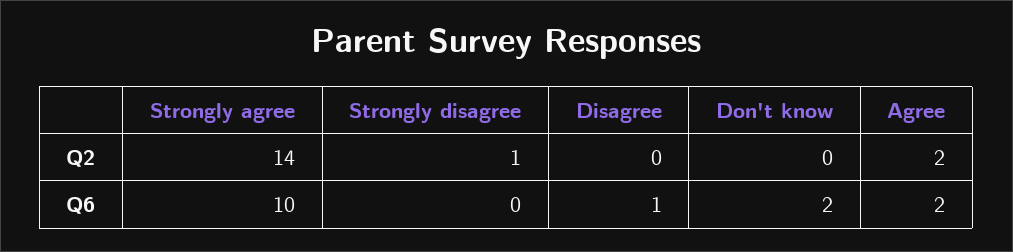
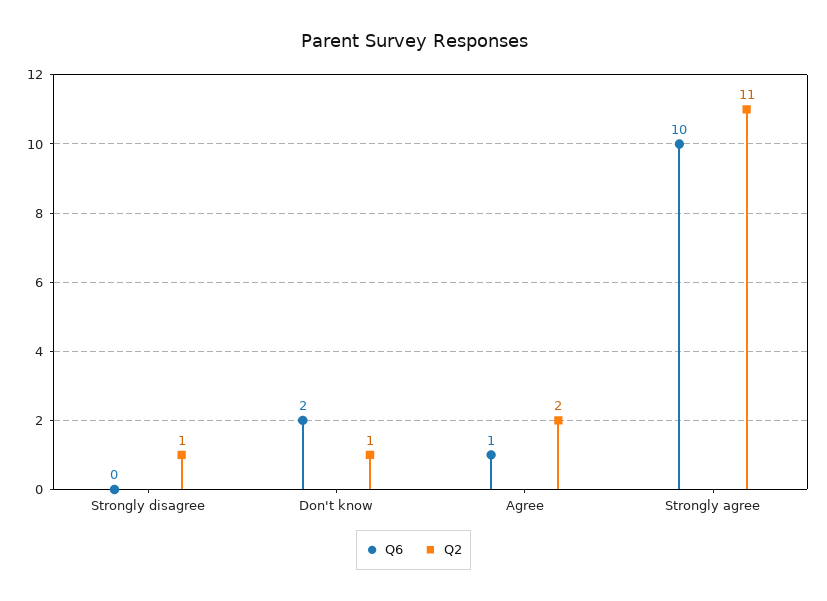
  {
    "Q2": {
-     "Strongly agree": 14,
+     "Strongly agree": 11,
      "Strongly disagree": 1,
-     "Disagree": 0,
-     "Don't know": 0,
+     "Don't know": 1,
      "Agree": 2
    },
    "Q6": {
      "Strongly agree": 10,
      "Strongly disagree": 0,
-     "Disagree": 1,
      "Don't know": 2,
-     "Agree": 2
+     "Agree": 1
    }
  }

